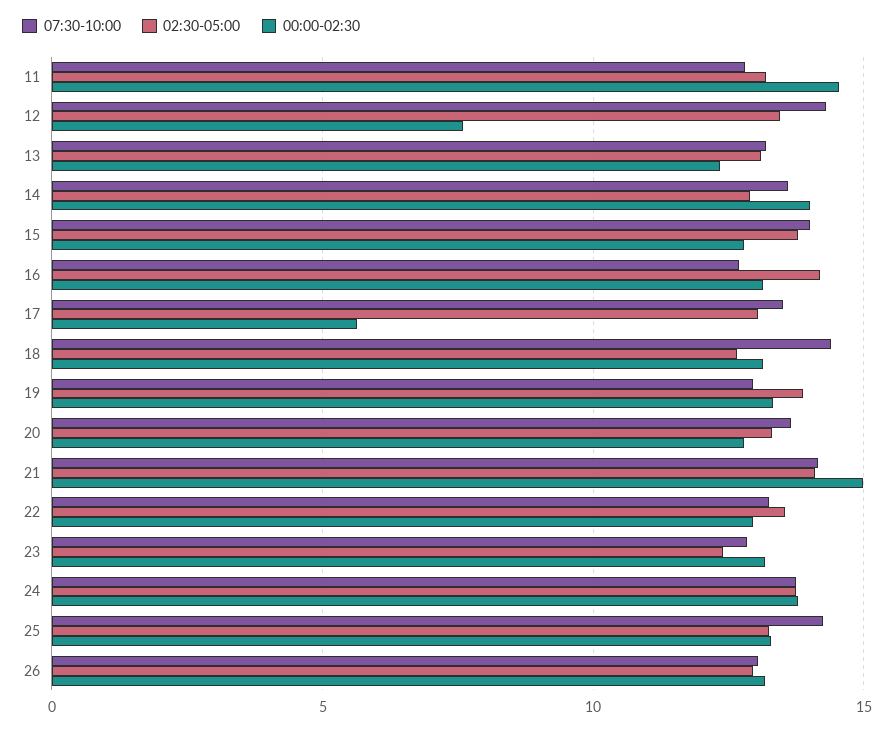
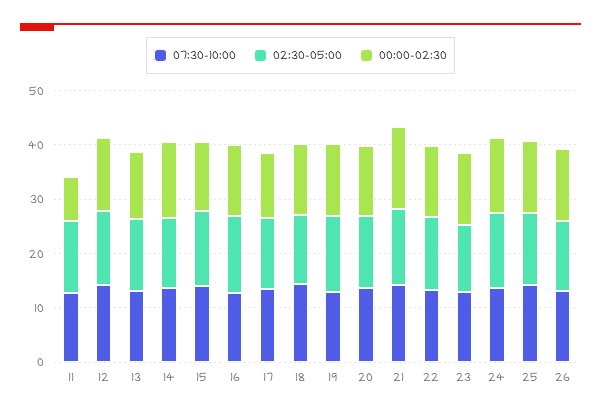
  {
    "07:30-10:00": {
      "11": 13,
      "12": 14.5,
      "13": 13,
      "14": 13.5,
      "15": 14,
      "16": 12.5,
      "17": 13.5,
      "18": 14.5,
      "19": 13,
      "20": 13.5,
      "21": 14,
      "22": 13.5,
      "23": 13,
      "24": 14,
      "25": 14.5,
      "26": 13
    },
    "02:30-05:00": {
      "11": 13,
      "12": 13.5,
      "13": 13,
      "14": 13,
      "15": 14,
      "16": 14,
      "17": 13,
      "18": 12.5,
      "19": 14,
      "20": 13.5,
      "21": 14,
      "22": 13.5,
      "23": 12.5,
      "24": 14,
      "25": 13.5,
      "26": 13
    },
    "00:00-02:30": {
-     "11": 14.5,
+     "11": 8,
-     "12": 7.5,
+     "12": 14,
      "13": 12.5,
      "14": 14,
      "15": 13,
      "16": 13,
-     "17": 5.5,
+     "17": 12,
      "18": 13,
      "19": 13.5,
      "20": 13,
      "21": 15,
      "22": 13,
      "23": 13,
      "24": 14,
      "25": 13.5,
      "26": 13
    }
  }

